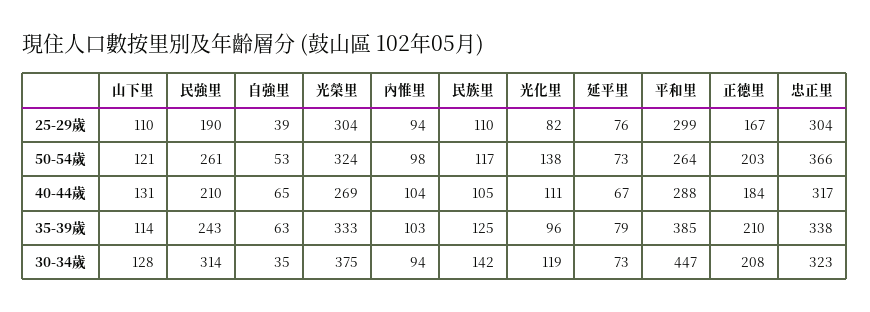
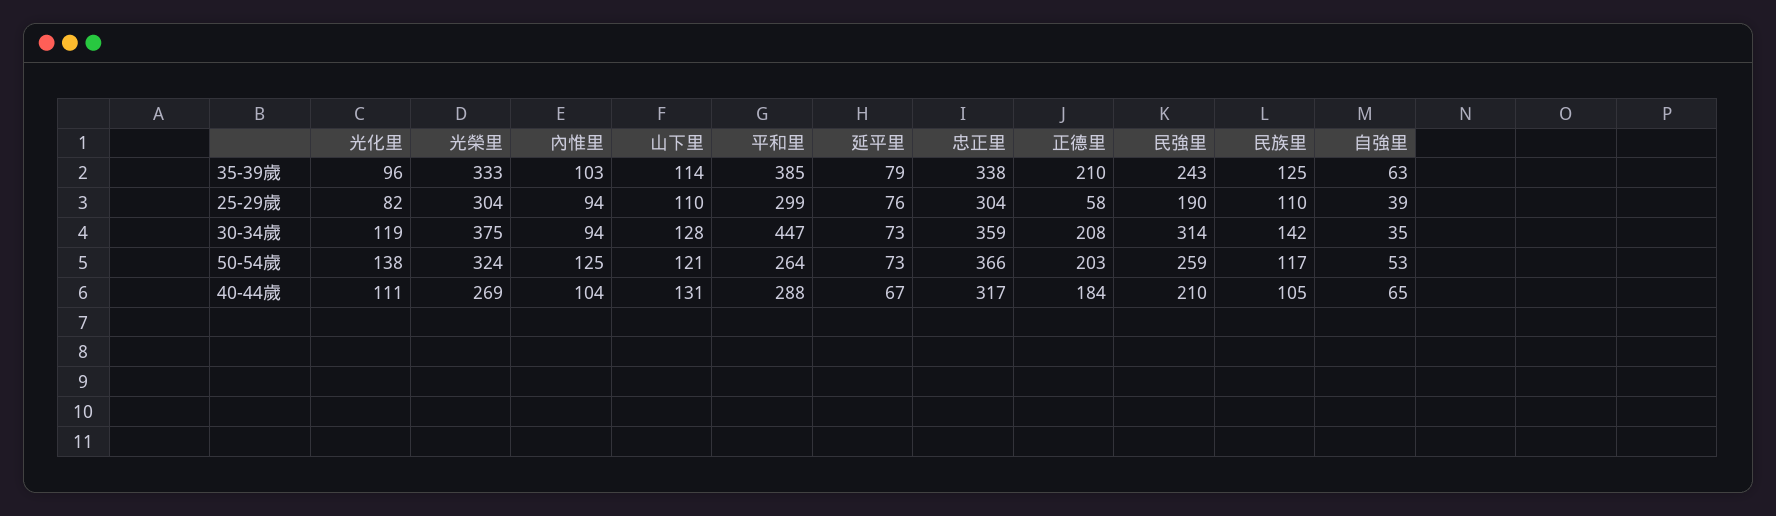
  {
    "山下里": {
      "25-29歲": 110,
      "50-54歲": 121,
      "40-44歲": 131,
      "35-39歲": 114,
      "30-34歲": 128
    },
    "民強里": {
      "25-29歲": 190,
-     "50-54歲": 261,
+     "50-54歲": 259,
      "40-44歲": 210,
      "35-39歲": 243,
      "30-34歲": 314
    },
    "自強里": {
      "25-29歲": 39,
      "50-54歲": 53,
      "40-44歲": 65,
      "35-39歲": 63,
      "30-34歲": 35
    },
    "光榮里": {
      "25-29歲": 304,
      "50-54歲": 324,
      "40-44歲": 269,
      "35-39歲": 333,
      "30-34歲": 375
    },
    "內惟里": {
      "25-29歲": 94,
-     "50-54歲": 98,
+     "50-54歲": 125,
      "40-44歲": 104,
      "35-39歲": 103,
      "30-34歲": 94
    },
    "民族里": {
      "25-29歲": 110,
      "50-54歲": 117,
      "40-44歲": 105,
      "35-39歲": 125,
      "30-34歲": 142
    },
    "光化里": {
      "25-29歲": 82,
      "50-54歲": 138,
      "40-44歲": 111,
      "35-39歲": 96,
      "30-34歲": 119
    },
    "延平里": {
      "25-29歲": 76,
      "50-54歲": 73,
      "40-44歲": 67,
      "35-39歲": 79,
      "30-34歲": 73
    },
    "平和里": {
      "25-29歲": 299,
      "50-54歲": 264,
      "40-44歲": 288,
      "35-39歲": 385,
      "30-34歲": 447
    },
    "正德里": {
-     "25-29歲": 167,
+     "25-29歲": 58,
      "50-54歲": 203,
      "40-44歲": 184,
      "35-39歲": 210,
      "30-34歲": 208
    },
    "忠正里": {
      "25-29歲": 304,
      "50-54歲": 366,
      "40-44歲": 317,
      "35-39歲": 338,
-     "30-34歲": 323
+     "30-34歲": 359
    }
  }

